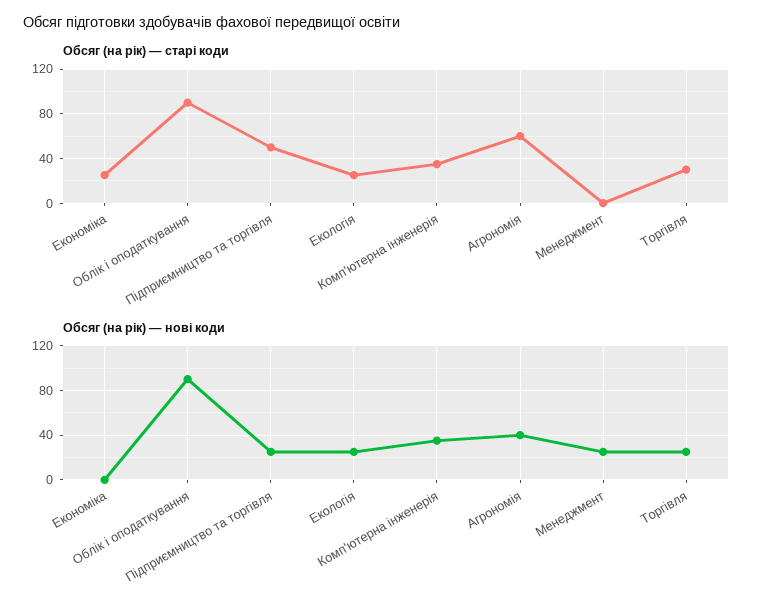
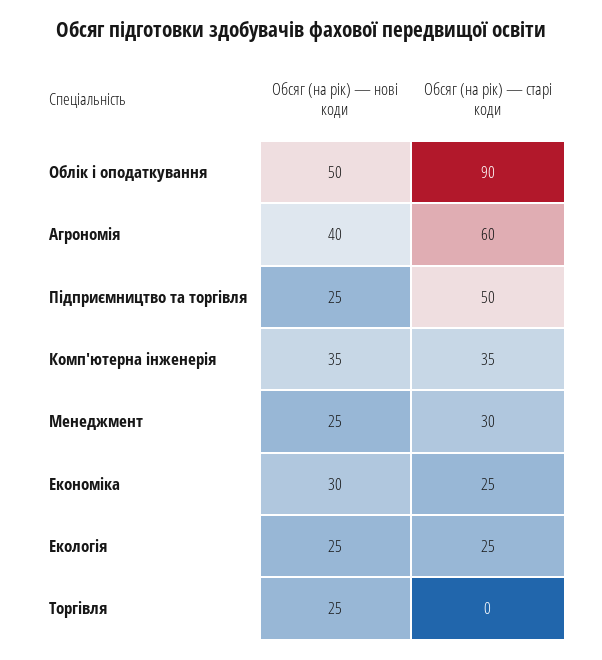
  {
    "Обсяг (на рік) — старі коди": {
      "Економіка": 25,
      "Облік і оподаткування": 90,
      "Підприємництво та торгівля": 50,
      "Екологія": 25,
      "Комп'ютерна інженерія": 35,
      "Агрономія": 60,
-     "Менеджмент": 0,
+     "Менеджмент": 30,
-     "Торгівля": 30
+     "Торгівля": 0
    },
    "Обсяг (на рік) — нові коди": {
-     "Економіка": 0,
+     "Економіка": 30,
-     "Облік і оподаткування": 90,
+     "Облік і оподаткування": 50,
      "Підприємництво та торгівля": 25,
      "Екологія": 25,
      "Комп'ютерна інженерія": 35,
      "Агрономія": 40,
      "Менеджмент": 25,
      "Торгівля": 25
    }
  }

